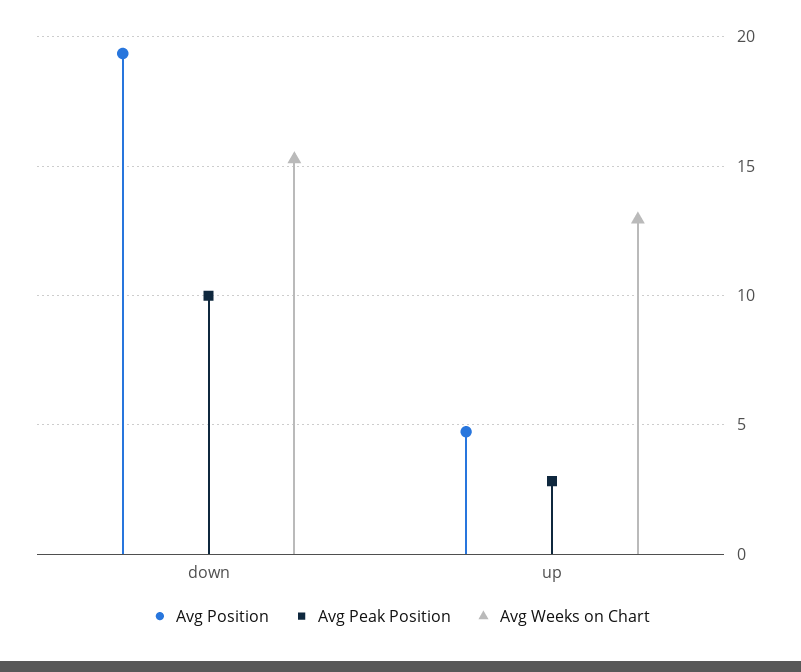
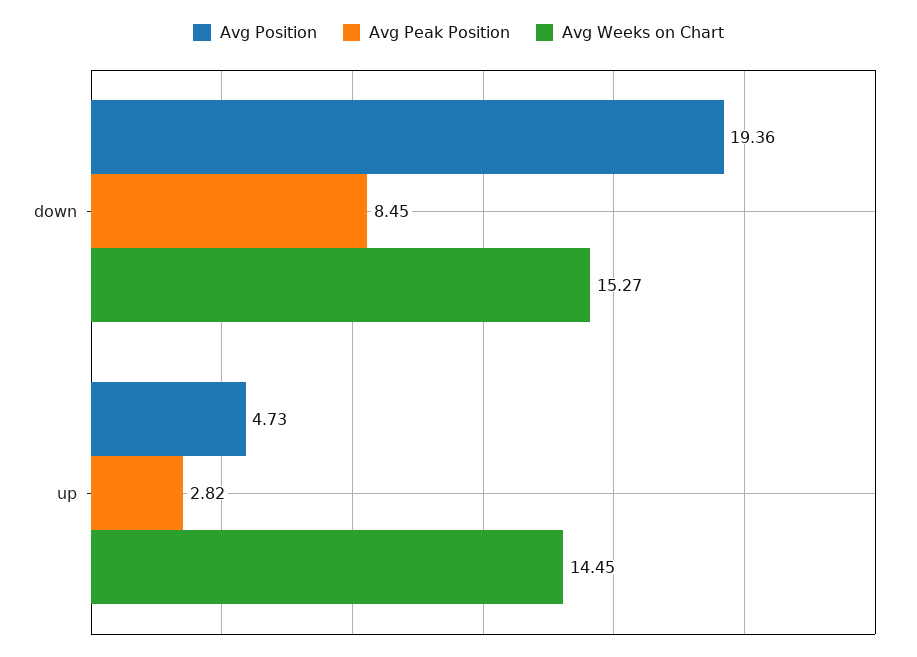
  {
    "Avg Position": {
      "down": 19.36,
      "up": 4.73
    },
    "Avg Peak Position": {
-     "down": 10,
+     "down": 8.45,
      "up": 2.82
    },
    "Avg Weeks on Chart": {
      "down": 15.27,
-     "up": 13
+     "up": 14.45
    }
  }

